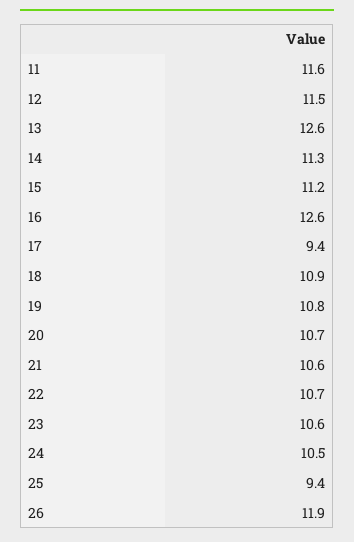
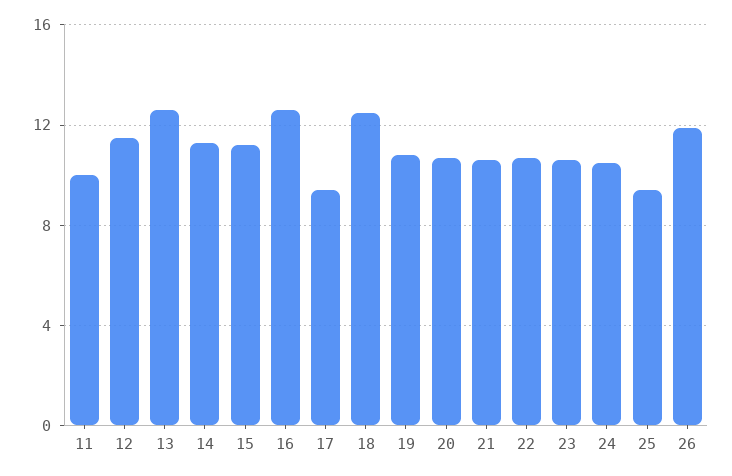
  {
-   "11": 11.6,
+   "11": 10,
    "12": 11.5,
    "13": 12.6,
    "14": 11.3,
    "15": 11.2,
    "16": 12.6,
    "17": 9.4,
-   "18": 10.9,
+   "18": 12.5,
    "19": 10.8,
    "20": 10.7,
    "21": 10.6,
    "22": 10.7,
    "23": 10.6,
    "24": 10.5,
    "25": 9.4,
    "26": 11.9
  }

